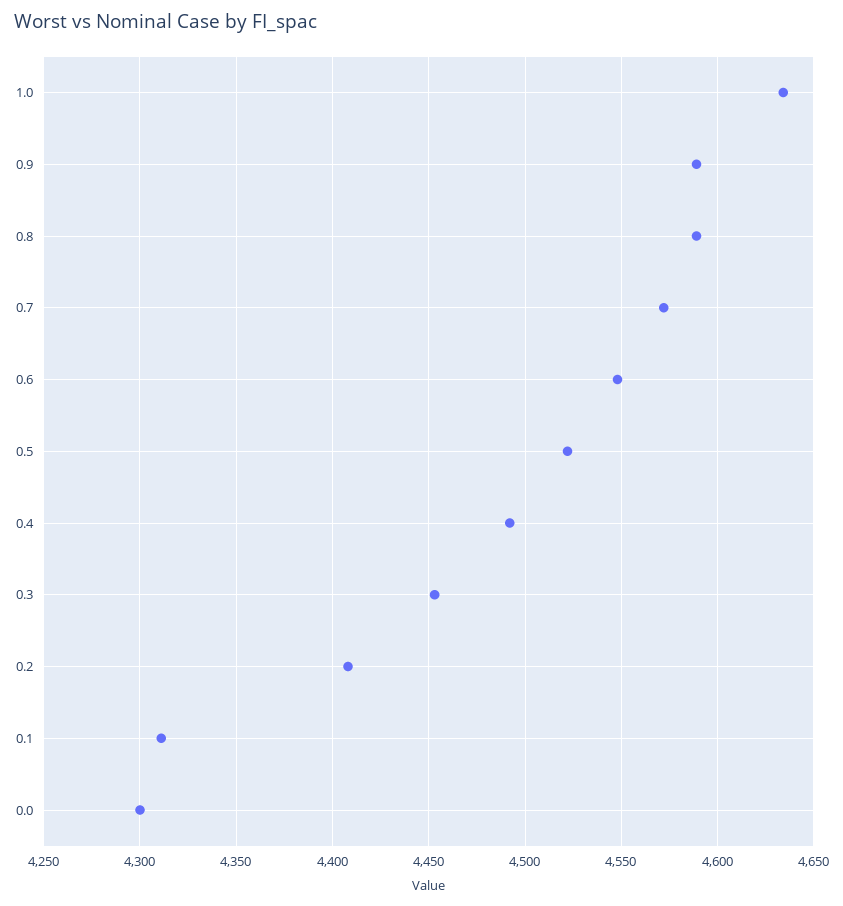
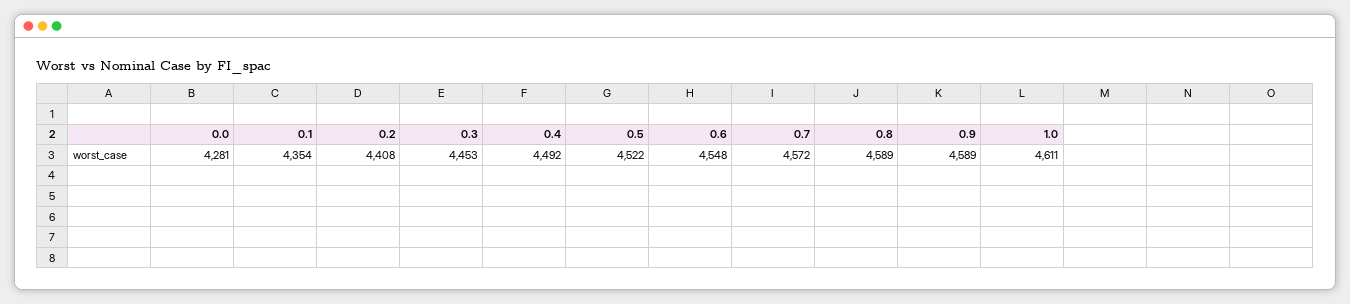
  {
-   "1.0": 4635,
+   "1.0": 4611,
    "0.9": 4589,
    "0.8": 4589,
    "0.7": 4572,
    "0.6": 4548,
    "0.5": 4522,
    "0.4": 4492,
    "0.3": 4453,
    "0.2": 4408,
-   "0.1": 4310,
+   "0.1": 4354,
-   "0.0": 4300
+   "0.0": 4281
  }

